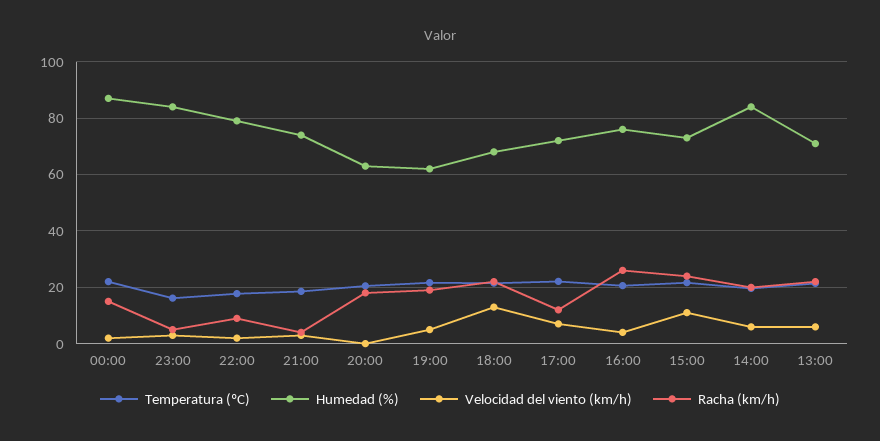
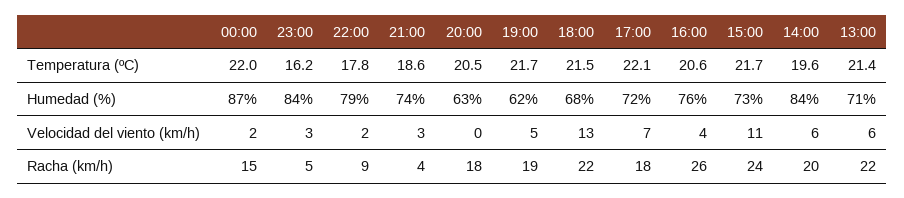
  {
    "Temperatura (ºC)": {
      "00:00": 22,
      "23:00": 16.2,
      "22:00": 17.8,
      "21:00": 18.6,
      "20:00": 20.5,
      "19:00": 21.7,
      "18:00": 21.5,
      "17:00": 22.1,
      "16:00": 20.6,
      "15:00": 21.7,
      "14:00": 19.6,
      "13:00": 21.4
    },
    "Humedad (%)": {
      "00:00": 87,
      "23:00": 84,
      "22:00": 79,
      "21:00": 74,
      "20:00": 63,
      "19:00": 62,
      "18:00": 68,
      "17:00": 72,
      "16:00": 76,
      "15:00": 73,
      "14:00": 84,
      "13:00": 71
    },
    "Velocidad del viento (km/h)": {
      "00:00": 2,
      "23:00": 3,
      "22:00": 2,
      "21:00": 3,
      "20:00": 0,
      "19:00": 5,
      "18:00": 13,
      "17:00": 7,
      "16:00": 4,
      "15:00": 11,
      "14:00": 6,
      "13:00": 6
    },
    "Racha (km/h)": {
      "00:00": 15,
      "23:00": 5,
      "22:00": 9,
      "21:00": 4,
      "20:00": 18,
      "19:00": 19,
      "18:00": 22,
-     "17:00": 12.5,
+     "17:00": 18,
      "16:00": 26,
      "15:00": 24,
      "14:00": 20,
      "13:00": 22
    }
  }

